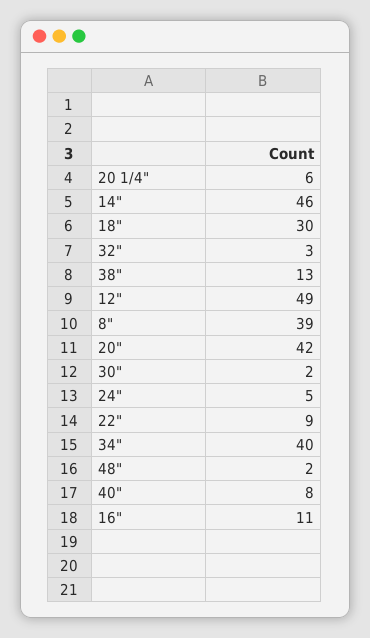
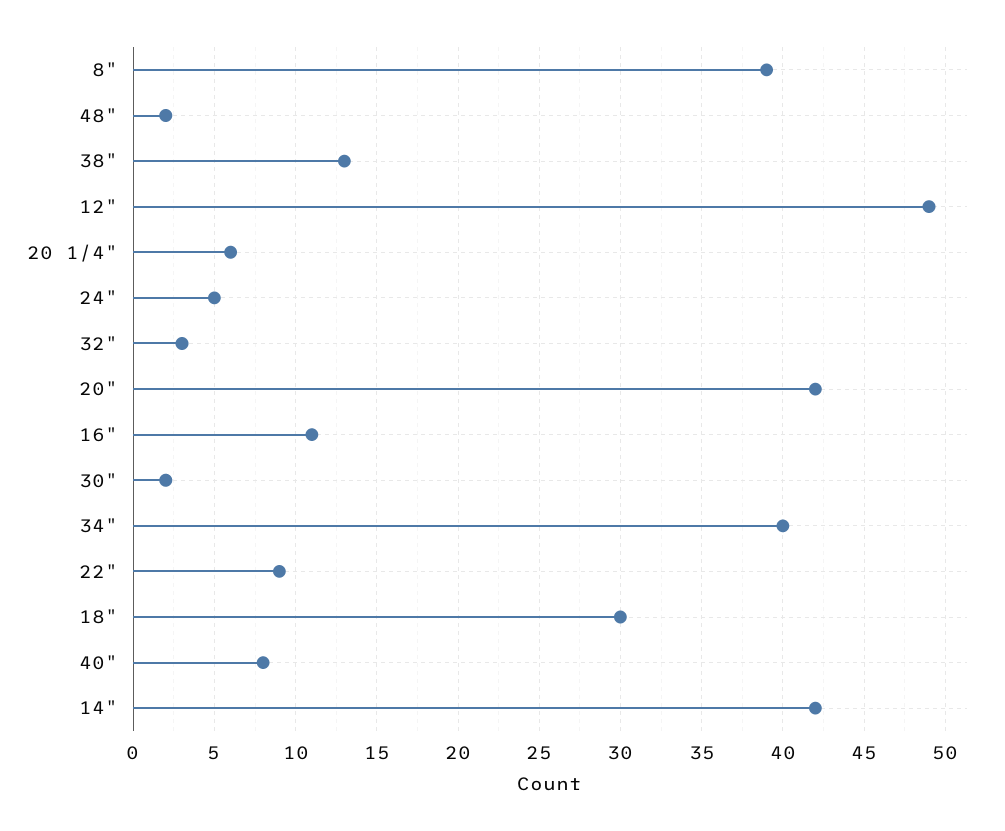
  {
    "20 1/4\"": 6,
-   "14\"": 46,
+   "14\"": 42,
    "18\"": 30,
    "32\"": 3,
    "38\"": 13,
    "12\"": 49,
    "8\"": 39,
    "20\"": 42,
    "30\"": 2,
    "24\"": 5,
    "22\"": 9,
    "34\"": 40,
    "48\"": 2,
    "40\"": 8,
    "16\"": 11
  }

